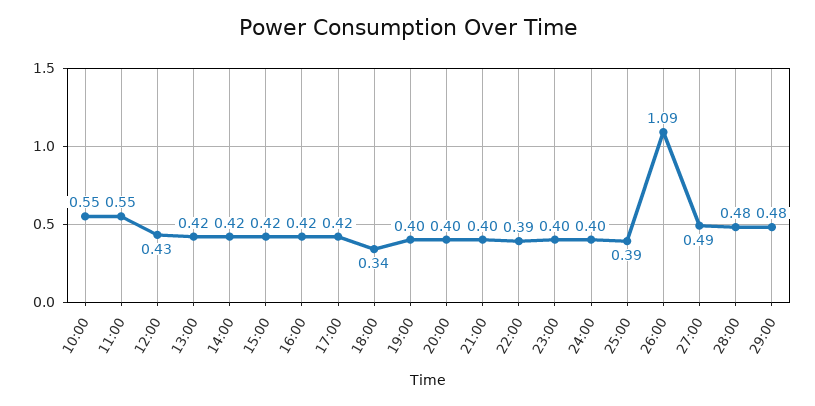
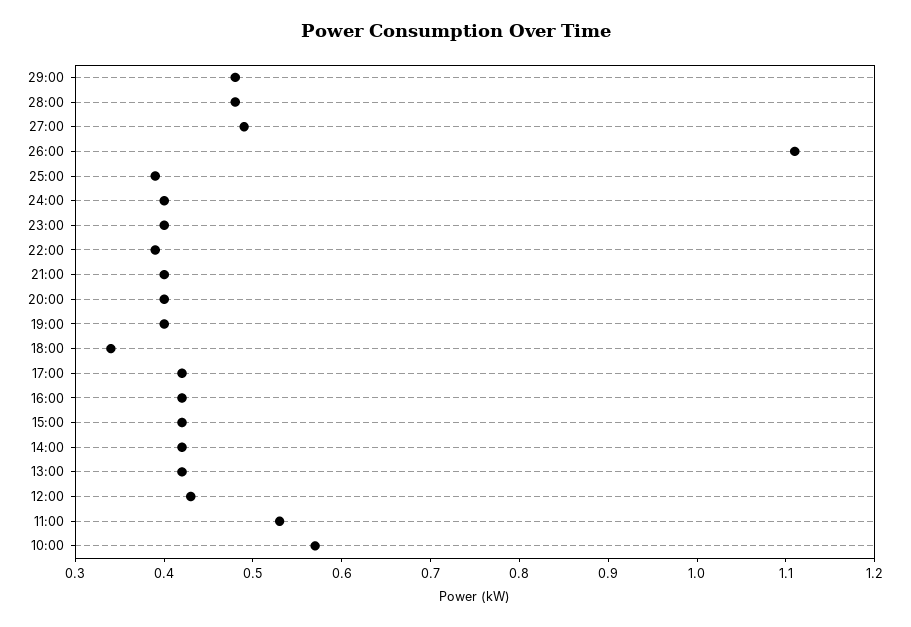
  {
-   "10:00": 0.55,
+   "10:00": 0.57,
-   "11:00": 0.55,
+   "11:00": 0.53,
    "12:00": 0.43,
    "13:00": 0.42,
    "14:00": 0.42,
    "15:00": 0.42,
    "16:00": 0.42,
    "17:00": 0.42,
    "18:00": 0.34,
    "19:00": 0.4,
    "20:00": 0.4,
    "21:00": 0.4,
    "22:00": 0.39,
    "23:00": 0.4,
    "24:00": 0.4,
    "25:00": 0.39,
-   "26:00": 1.09,
+   "26:00": 1.11,
    "27:00": 0.49,
    "28:00": 0.48,
    "29:00": 0.48
  }

